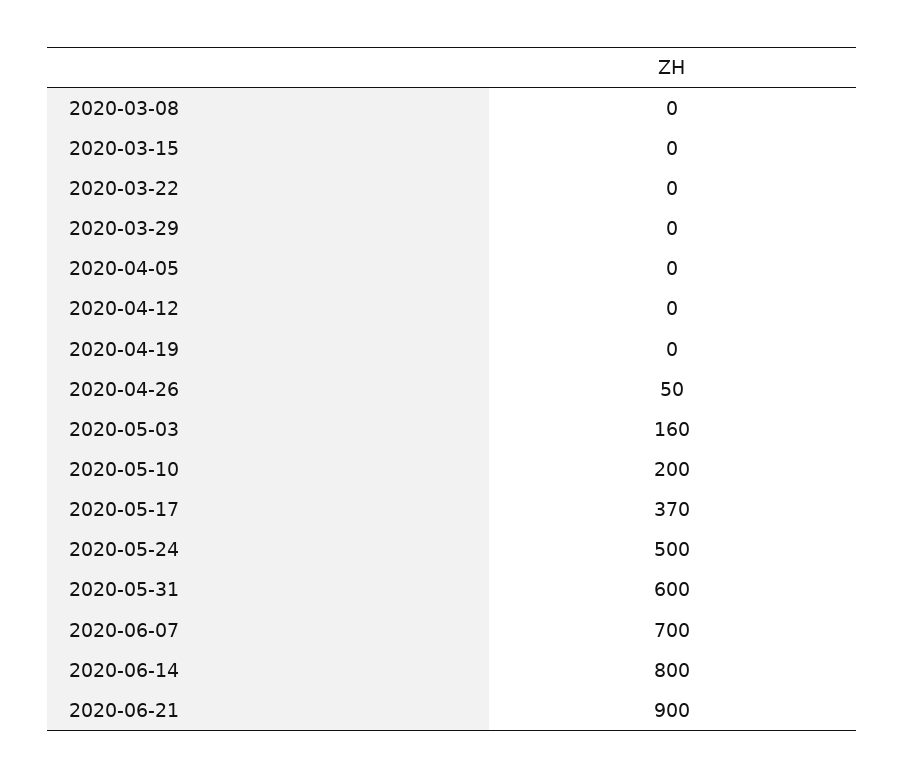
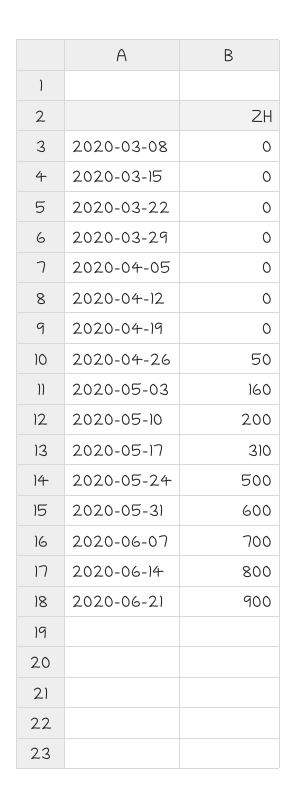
  {
    "2020-03-08": 0,
    "2020-03-15": 0,
    "2020-03-22": 0,
    "2020-03-29": 0,
    "2020-04-05": 0,
    "2020-04-12": 0,
    "2020-04-19": 0,
    "2020-04-26": 50,
    "2020-05-03": 160,
    "2020-05-10": 200,
-   "2020-05-17": 370,
+   "2020-05-17": 310,
    "2020-05-24": 500,
    "2020-05-31": 600,
    "2020-06-07": 700,
    "2020-06-14": 800,
    "2020-06-21": 900
  }

